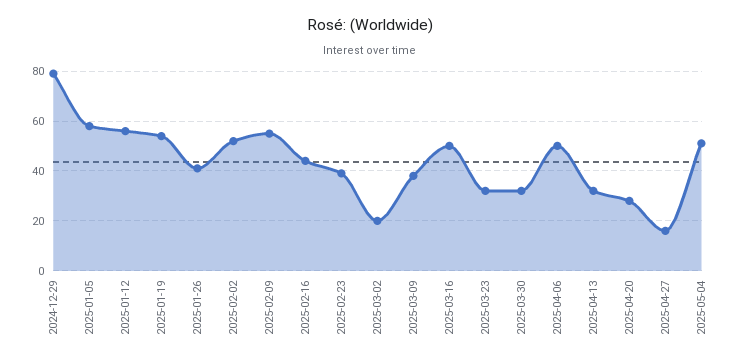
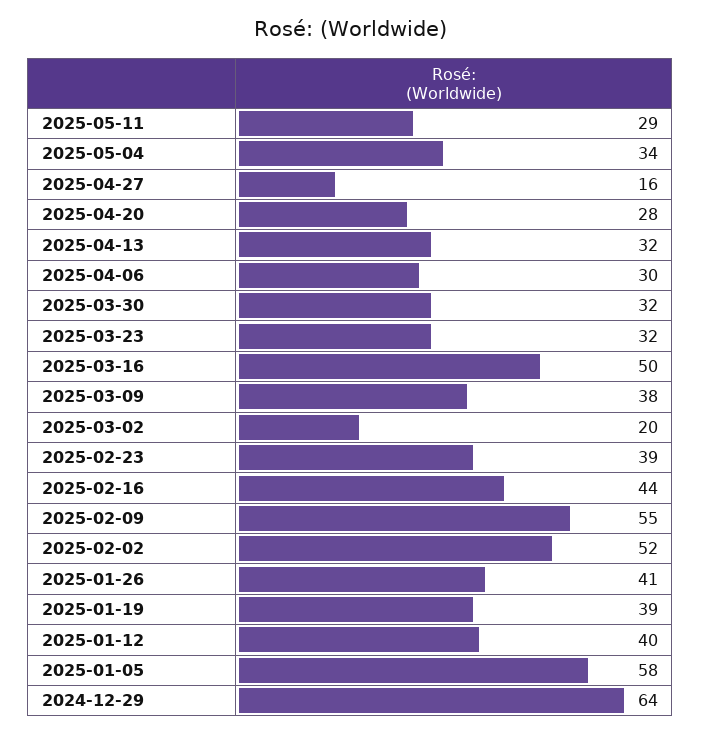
  {
-   "2024-12-29": 80,
+   "2024-12-29": 64,
    "2025-01-05": 58,
-   "2025-01-12": 55,
+   "2025-01-12": 40,
-   "2025-01-19": 55,
+   "2025-01-19": 39,
    "2025-01-26": 41,
    "2025-02-02": 52,
    "2025-02-09": 55,
    "2025-02-16": 44,
    "2025-02-23": 39,
    "2025-03-02": 20,
    "2025-03-09": 38,
    "2025-03-16": 50,
    "2025-03-23": 32,
    "2025-03-30": 32,
-   "2025-04-06": 50,
+   "2025-04-06": 30,
    "2025-04-13": 32,
    "2025-04-20": 28,
    "2025-04-27": 16,
-   "2025-05-04": 50
+   "2025-05-04": 34,
+   "2025-05-11": 29
  }

